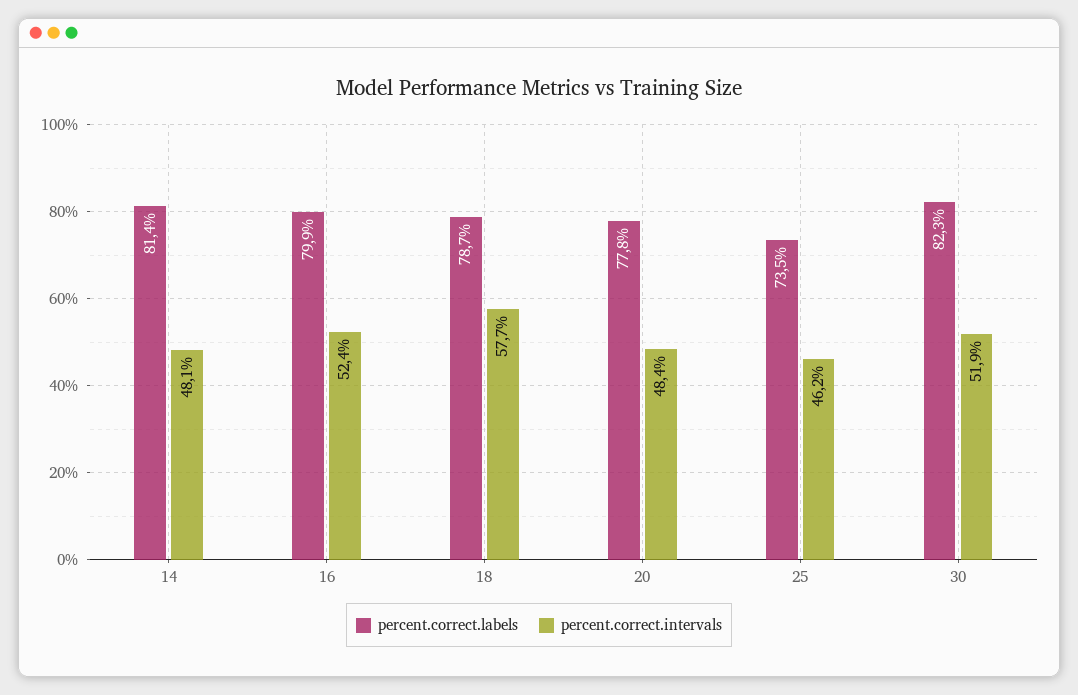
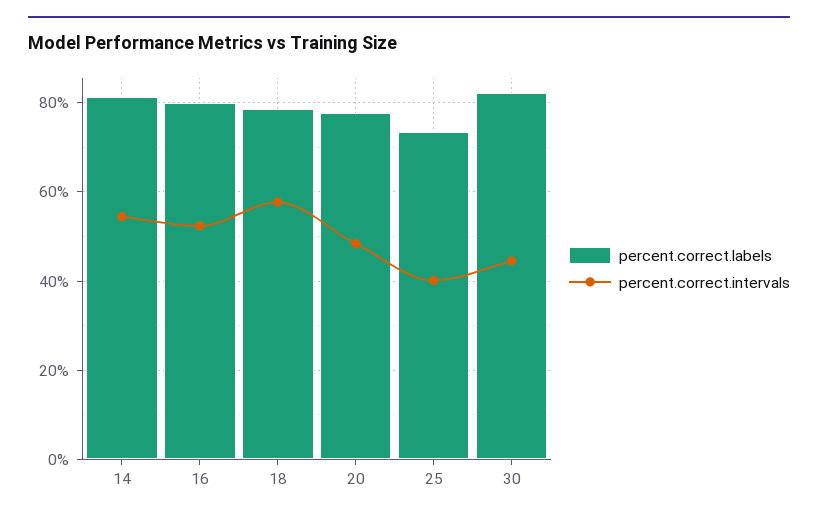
  {
    "percent.correct.labels": {
      "14": 81.4,
      "16": 79.9,
      "18": 78.7,
      "20": 77.8,
      "25": 73.5,
      "30": 82.3
    },
    "percent.correct.intervals": {
-     "14": 48.1,
+     "14": 54,
      "16": 52.4,
      "18": 57.7,
      "20": 48.4,
-     "25": 46.2,
+     "25": 40,
-     "30": 51.9
+     "30": 44
    }
  }

